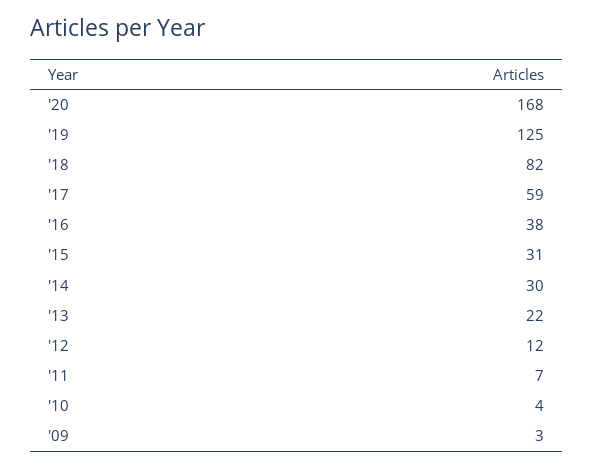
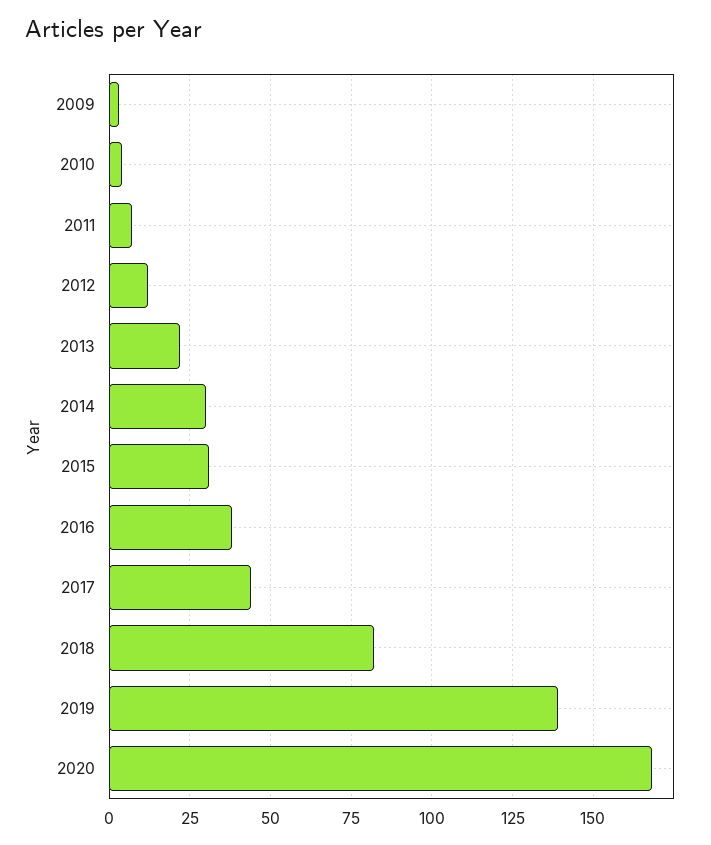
  {
    "'20": 168,
-   "'19": 125,
+   "'19": 140,
    "'18": 82,
-   "'17": 59,
+   "'17": 45,
    "'16": 38,
    "'15": 31,
    "'14": 30,
    "'13": 22,
    "'12": 12,
    "'11": 7,
    "'10": 4,
    "'09": 3
  }

